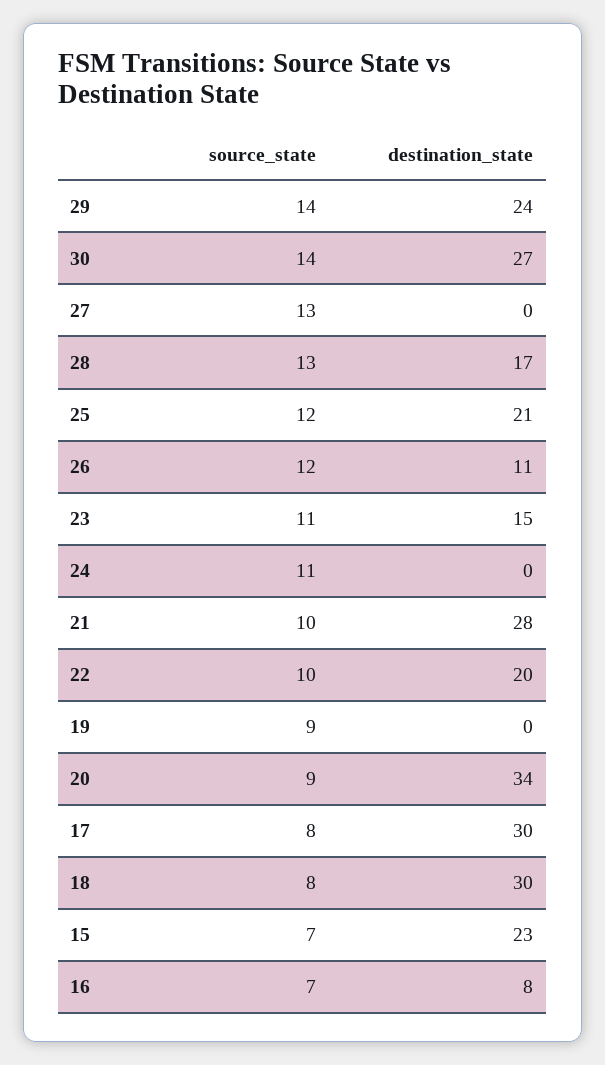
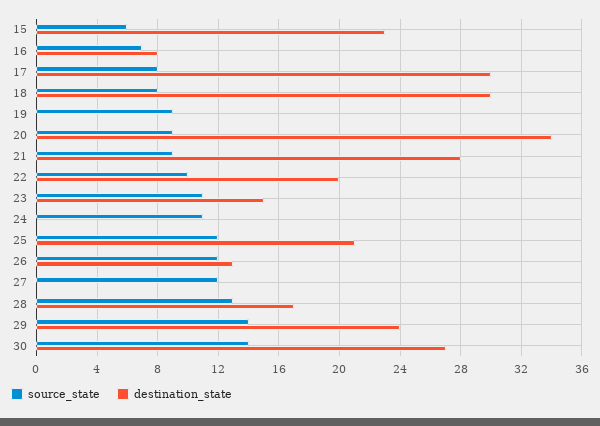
  {
    "source_state": {
      "29": 14,
      "30": 14,
-     "27": 13,
+     "27": 12,
      "28": 13,
      "25": 12,
      "26": 12,
      "23": 11,
      "24": 11,
-     "21": 10,
+     "21": 9,
      "22": 10,
      "19": 9,
      "20": 9,
      "17": 8,
      "18": 8,
-     "15": 7,
+     "15": 6,
      "16": 7
    },
    "destination_state": {
      "29": 24,
      "30": 27,
      "27": 0,
      "28": 17,
      "25": 21,
-     "26": 11,
+     "26": 13,
      "23": 15,
      "24": 0,
      "21": 28,
      "22": 20,
      "19": 0,
      "20": 34,
      "17": 30,
      "18": 30,
      "15": 23,
      "16": 8
    }
  }

